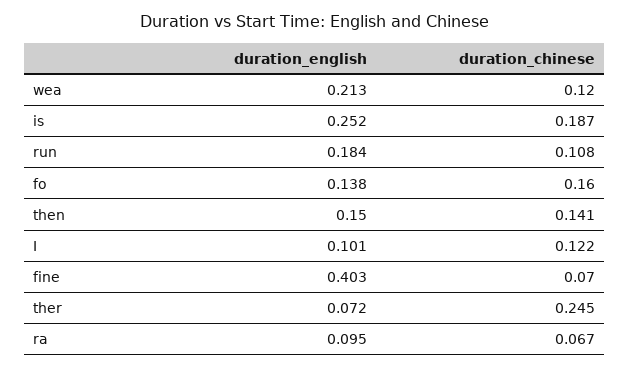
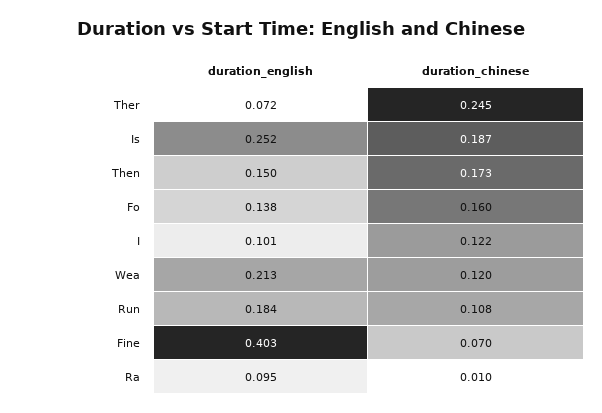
  {
    "duration_english": {
      "wea": 0.213,
      "is": 0.252,
      "run": 0.184,
      "fo": 0.138,
      "then": 0.15,
      "I": 0.101,
      "fine": 0.403,
      "ther": 0.072,
      "ra": 0.095
    },
    "duration_chinese": {
      "wea": 0.12,
      "is": 0.187,
      "run": 0.108,
      "fo": 0.16,
-     "then": 0.141,
+     "then": 0.173,
      "I": 0.122,
      "fine": 0.07,
      "ther": 0.245,
-     "ra": 0.067
+     "ra": 0.01
    }
  }

